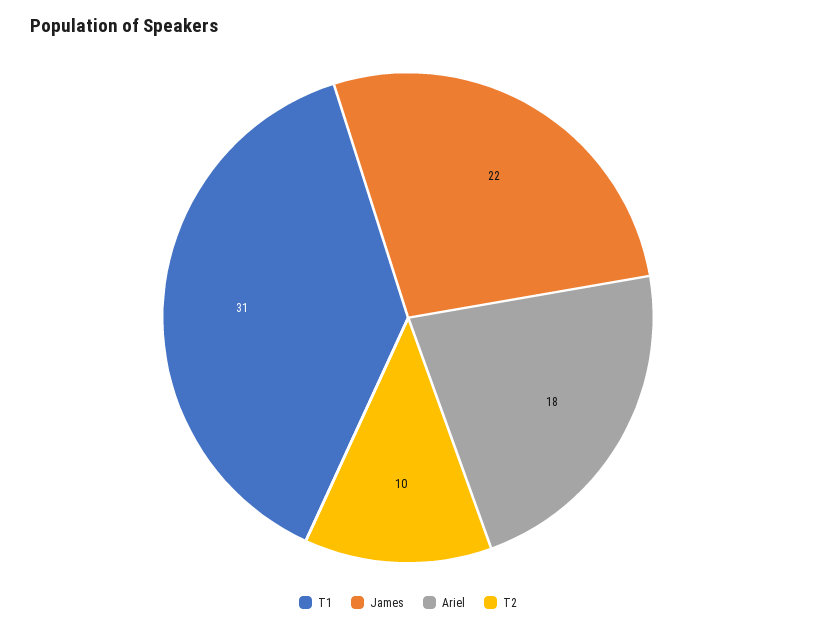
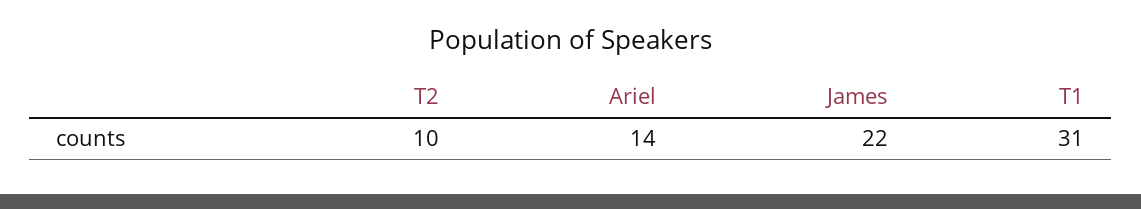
  {
    "T1": 31,
    "James": 22,
-   "Ariel": 18,
+   "Ariel": 14,
    "T2": 10
  }

